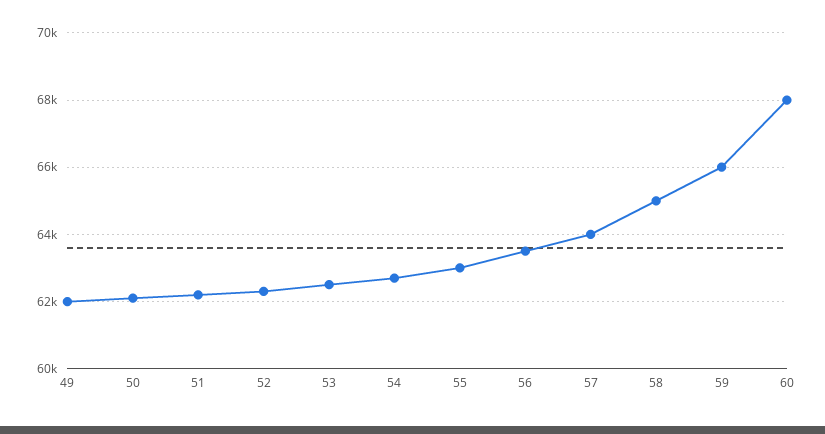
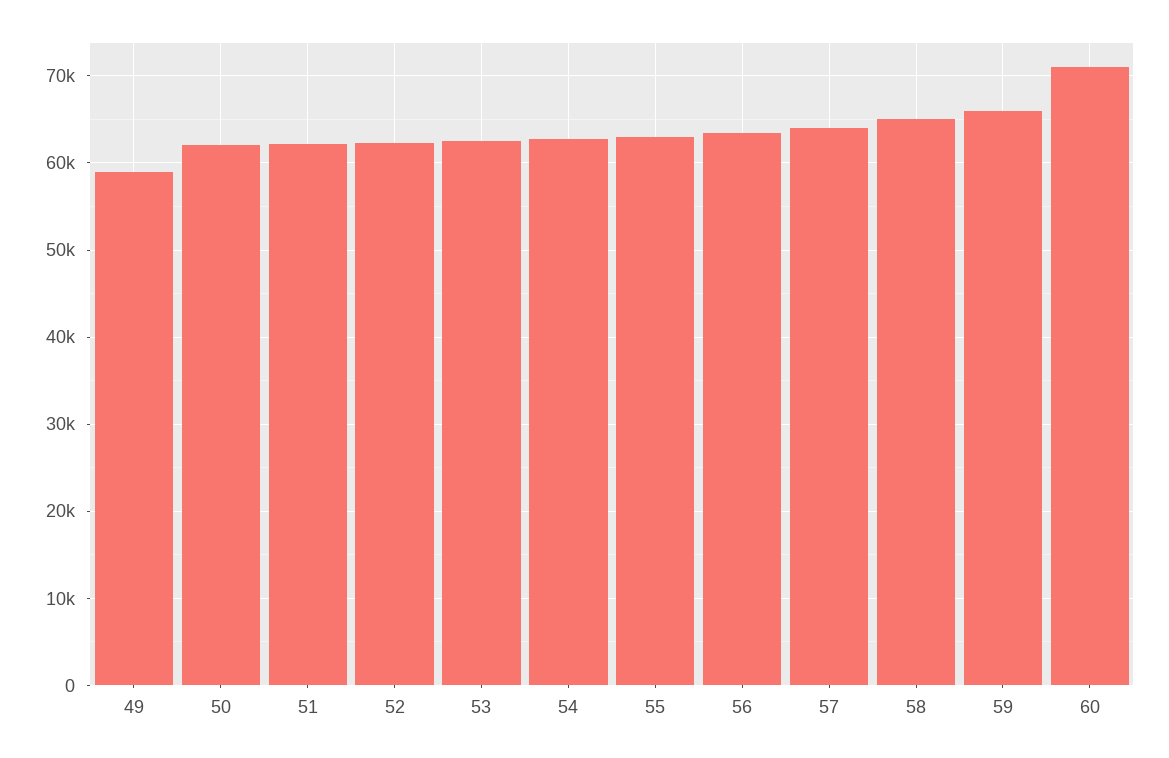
  {
-   "49": 62000,
+   "49": 59000,
    "50": 62200,
    "51": 62200,
    "52": 62400,
    "53": 62600,
    "54": 62800,
    "55": 63000,
    "56": 63600,
    "57": 64000,
    "58": 65000,
    "59": 66000,
-   "60": 68000
+   "60": 71000
  }

